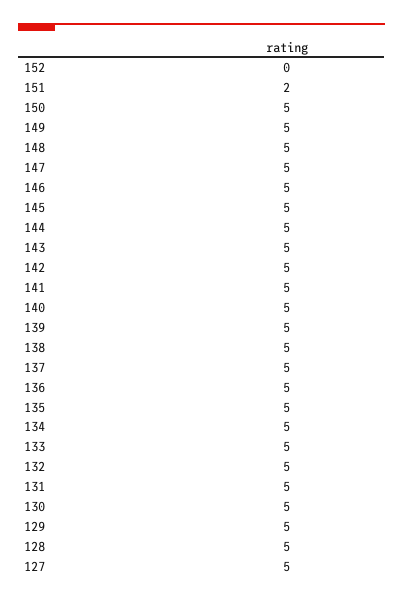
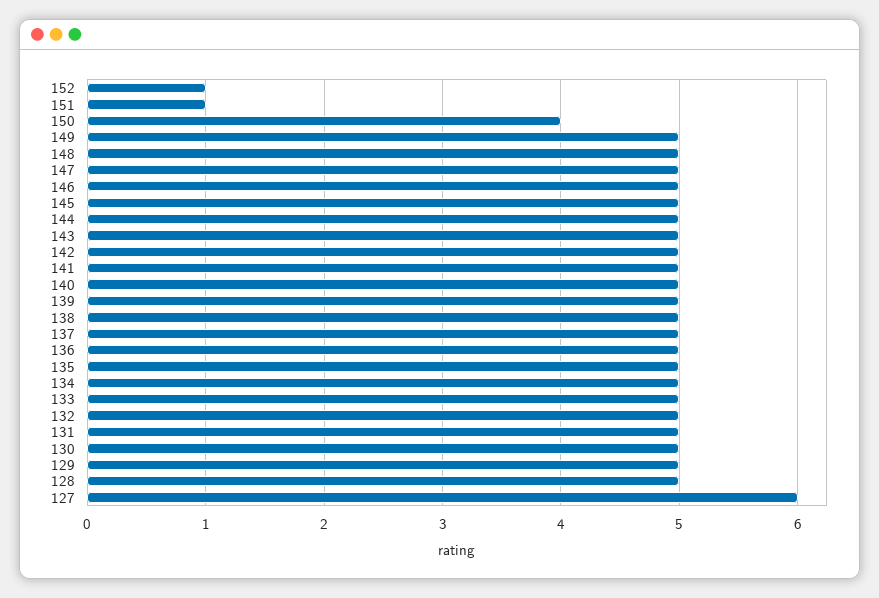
  {
-   "152": 0,
+   "152": 1,
-   "151": 2,
+   "151": 1,
-   "150": 5,
+   "150": 4,
    "149": 5,
    "148": 5,
    "147": 5,
    "146": 5,
    "145": 5,
    "144": 5,
    "143": 5,
    "142": 5,
    "141": 5,
    "140": 5,
    "139": 5,
    "138": 5,
    "137": 5,
    "136": 5,
    "135": 5,
    "134": 5,
    "133": 5,
    "132": 5,
    "131": 5,
    "130": 5,
    "129": 5,
    "128": 5,
-   "127": 5
+   "127": 6
  }

